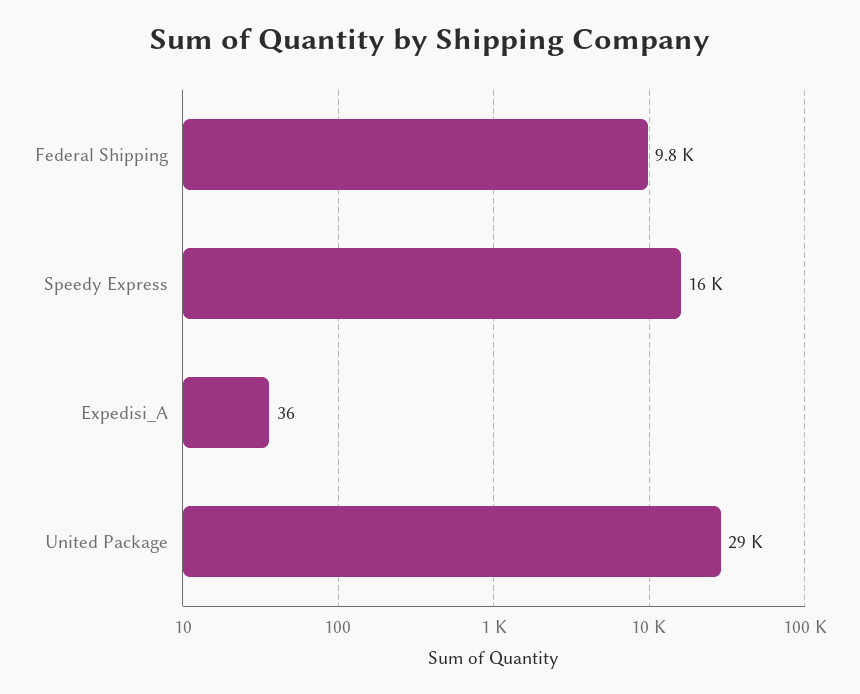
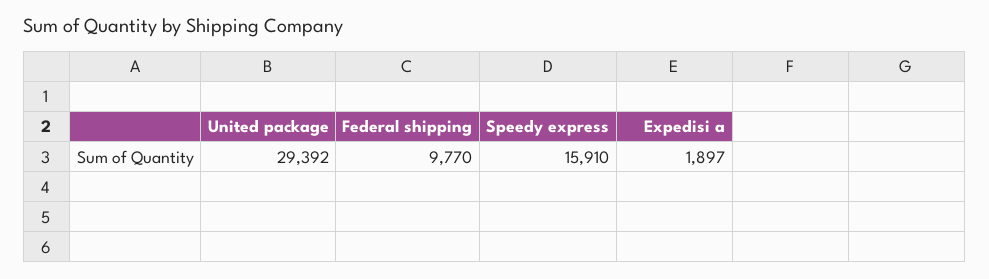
  {
    "Federal Shipping": 9770,
    "Speedy Express": 15910,
-   "Expedisi_A": 36,
+   "Expedisi_A": 1897,
    "United Package": 29392
  }

